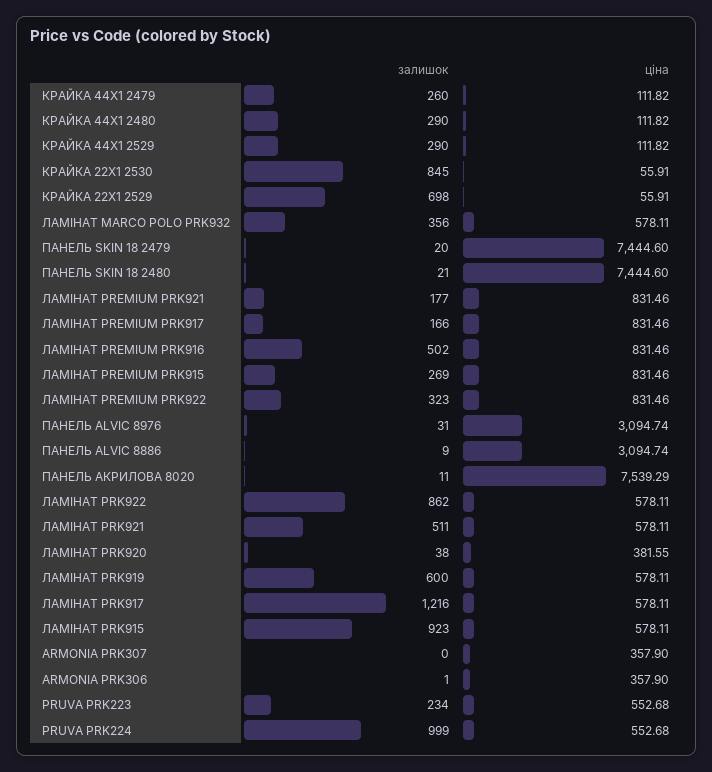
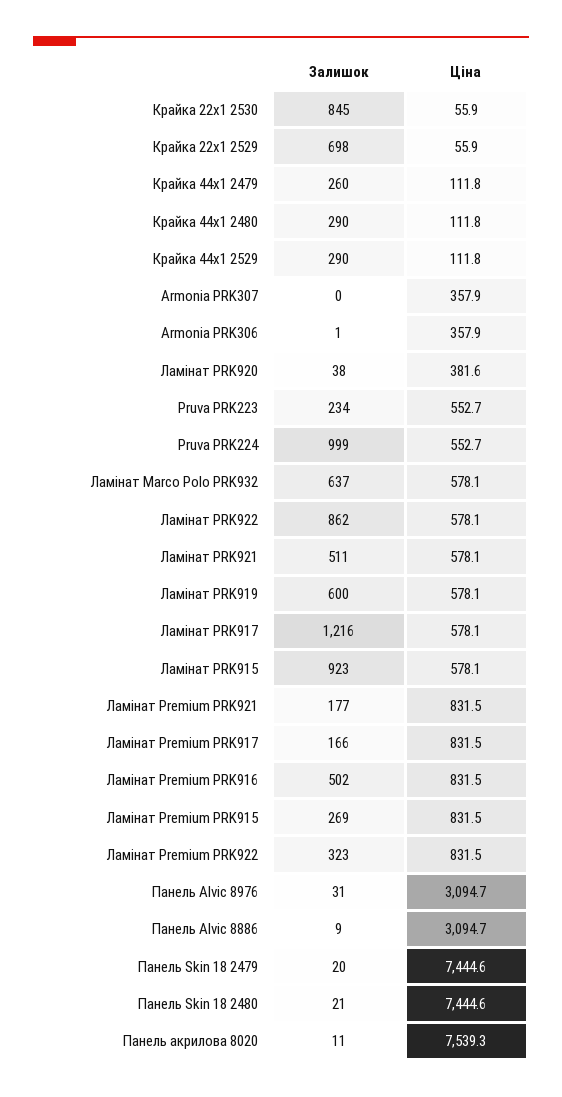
  {
    "залишок": {
      "КРАЙКА 44X1 2479": 260,
      "КРАЙКА 44X1 2480": 290,
      "КРАЙКА 44X1 2529": 290,
      "КРАЙКА 22X1 2530": 845,
      "КРАЙКА 22X1 2529": 698,
-     "ЛАМІНАТ MARCO POLO PRK932": 356,
+     "ЛАМІНАТ MARCO POLO PRK932": 637,
      "ПАНЕЛЬ SKIN 18 2479": 20,
      "ПАНЕЛЬ SKIN 18 2480": 21,
      "ЛАМІНАТ PREMIUM PRK921": 177,
      "ЛАМІНАТ PREMIUM PRK917": 166,
      "ЛАМІНАТ PREMIUM PRK916": 502,
      "ЛАМІНАТ PREMIUM PRK915": 269,
      "ЛАМІНАТ PREMIUM PRK922": 323,
      "ПАНЕЛЬ ALVIC 8976": 31,
      "ПАНЕЛЬ ALVIC 8886": 9,
      "ПАНЕЛЬ АКРИЛОВА 8020": 11,
      "ЛАМІНАТ PRK922": 862,
      "ЛАМІНАТ PRK921": 511,
      "ЛАМІНАТ PRK920": 38,
      "ЛАМІНАТ PRK919": 600,
      "ЛАМІНАТ PRK917": 1216,
      "ЛАМІНАТ PRK915": 923,
      "ARMONIA PRK307": 0,
      "ARMONIA PRK306": 1,
      "PRUVA PRK223": 234,
      "PRUVA PRK224": 999
    },
    "ціна": {
      "КРАЙКА 44X1 2479": 111.82,
      "КРАЙКА 44X1 2480": 111.82,
      "КРАЙКА 44X1 2529": 111.82,
      "КРАЙКА 22X1 2530": 55.91,
      "КРАЙКА 22X1 2529": 55.91,
      "ЛАМІНАТ MARCO POLO PRK932": 578.11,
      "ПАНЕЛЬ SKIN 18 2479": 7444.6,
      "ПАНЕЛЬ SKIN 18 2480": 7444.6,
      "ЛАМІНАТ PREMIUM PRK921": 831.46,
      "ЛАМІНАТ PREMIUM PRK917": 831.46,
      "ЛАМІНАТ PREMIUM PRK916": 831.46,
      "ЛАМІНАТ PREMIUM PRK915": 831.46,
      "ЛАМІНАТ PREMIUM PRK922": 831.46,
      "ПАНЕЛЬ ALVIC 8976": 3094.74,
      "ПАНЕЛЬ ALVIC 8886": 3094.74,
      "ПАНЕЛЬ АКРИЛОВА 8020": 7539.29,
      "ЛАМІНАТ PRK922": 578.11,
      "ЛАМІНАТ PRK921": 578.11,
      "ЛАМІНАТ PRK920": 381.55,
      "ЛАМІНАТ PRK919": 578.11,
      "ЛАМІНАТ PRK917": 578.11,
      "ЛАМІНАТ PRK915": 578.11,
      "ARMONIA PRK307": 357.9,
      "ARMONIA PRK306": 357.9,
      "PRUVA PRK223": 552.68,
      "PRUVA PRK224": 552.68
    }
  }

